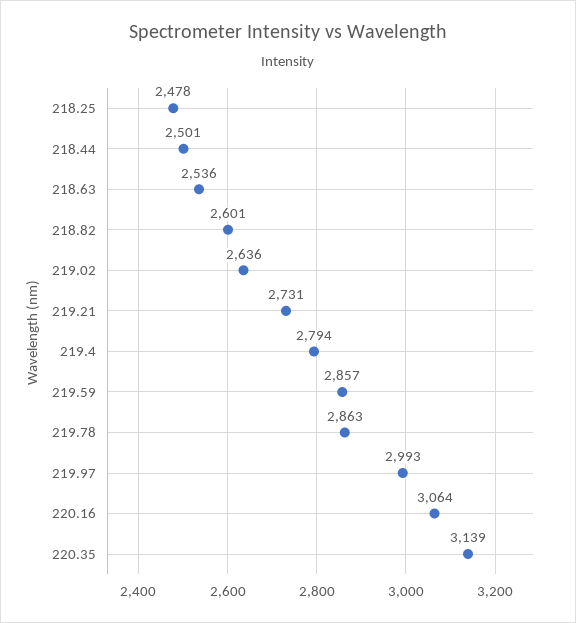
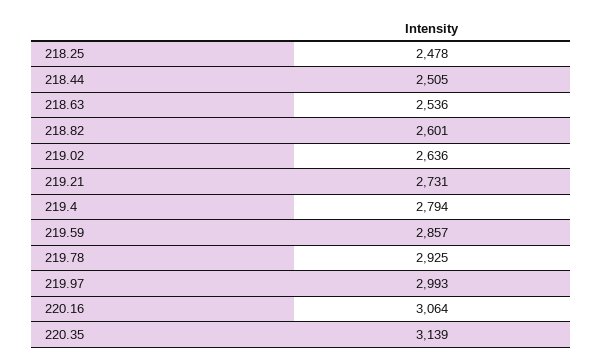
  {
    "218.25": 2478,
-   "218.44": 2501,
+   "218.44": 2505,
    "218.63": 2536,
    "218.82": 2601,
    "219.02": 2636,
    "219.21": 2731,
    "219.4": 2794,
    "219.59": 2857,
-   "219.78": 2863,
+   "219.78": 2925,
    "219.97": 2993,
    "220.16": 3064,
    "220.35": 3139
  }

